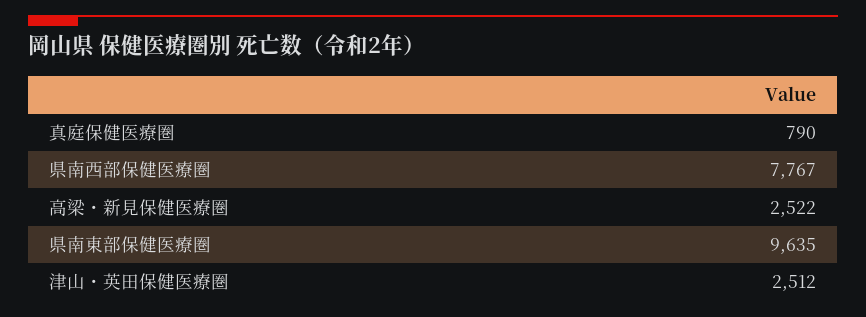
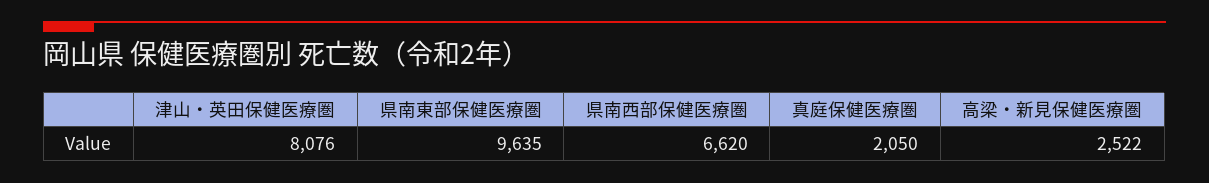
  {
-   "真庭保健医療圏": 790,
+   "真庭保健医療圏": 2050,
-   "県南西部保健医療圏": 7767,
+   "県南西部保健医療圏": 6620,
    "高梁・新見保健医療圏": 2522,
    "県南東部保健医療圏": 9635,
-   "津山・英田保健医療圏": 2512
+   "津山・英田保健医療圏": 8076
  }

